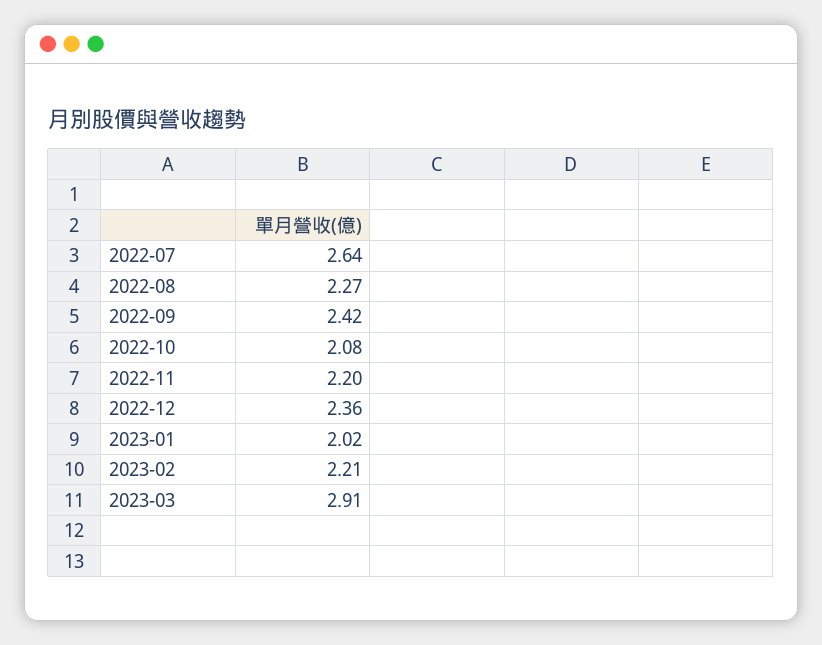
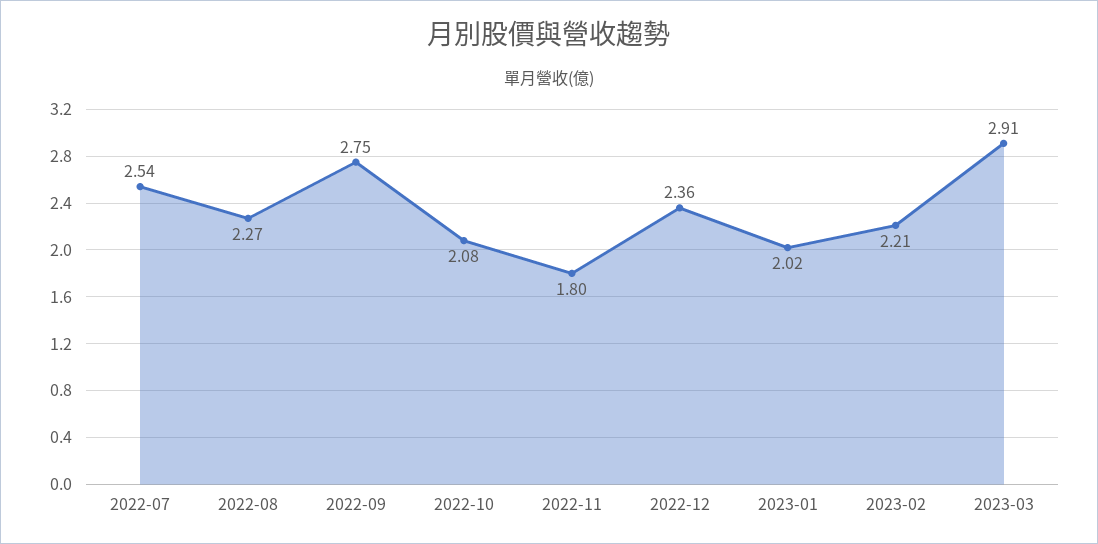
  {
-   "2022-07": 2.64,
+   "2022-07": 2.54,
    "2022-08": 2.27,
-   "2022-09": 2.42,
+   "2022-09": 2.75,
    "2022-10": 2.08,
-   "2022-11": 2.2,
+   "2022-11": 1.8,
    "2022-12": 2.36,
    "2023-01": 2.02,
    "2023-02": 2.21,
    "2023-03": 2.91
  }

